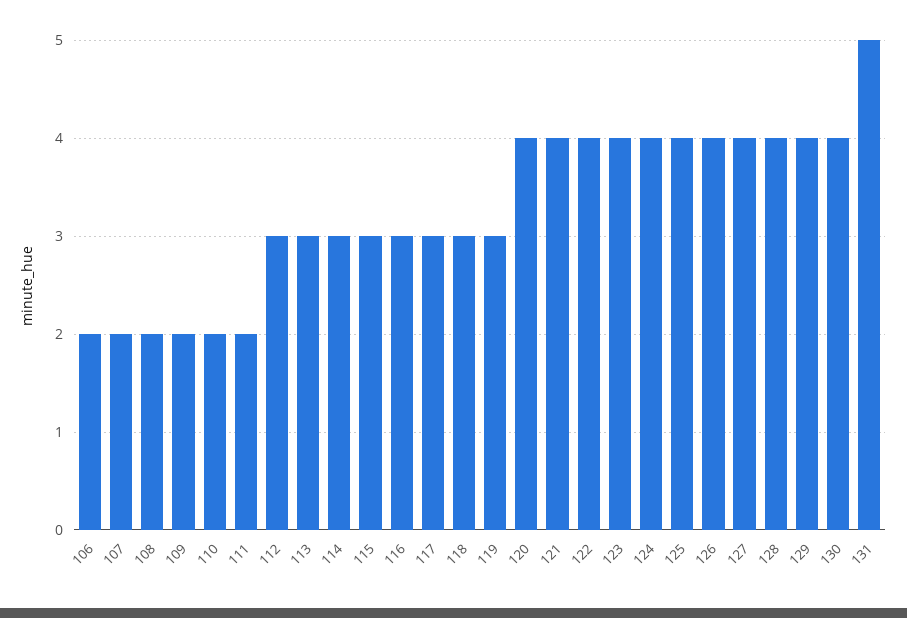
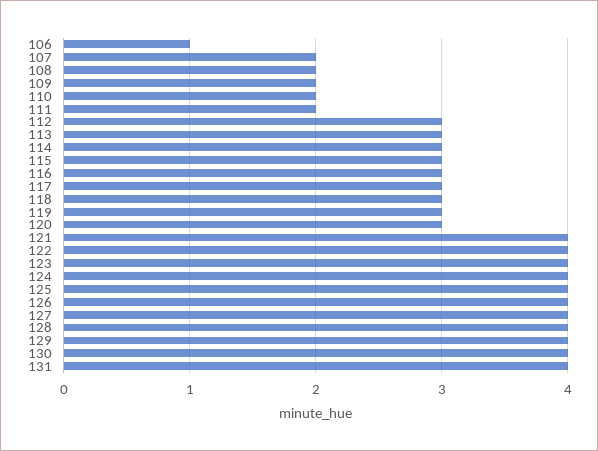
  {
-   "106": 2,
+   "106": 1,
    "107": 2,
    "108": 2,
    "109": 2,
    "110": 2,
    "111": 2,
    "112": 3,
    "113": 3,
    "114": 3,
    "115": 3,
    "116": 3,
    "117": 3,
    "118": 3,
    "119": 3,
-   "120": 4,
+   "120": 3,
    "121": 4,
    "122": 4,
    "123": 4,
    "124": 4,
    "125": 4,
    "126": 4,
    "127": 4,
    "128": 4,
    "129": 4,
    "130": 4,
-   "131": 5
+   "131": 4
  }

